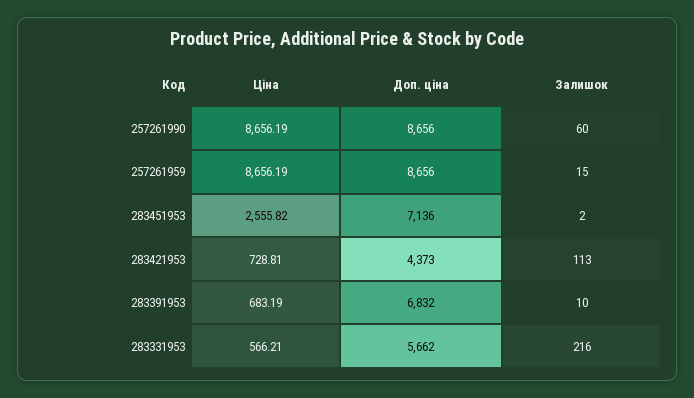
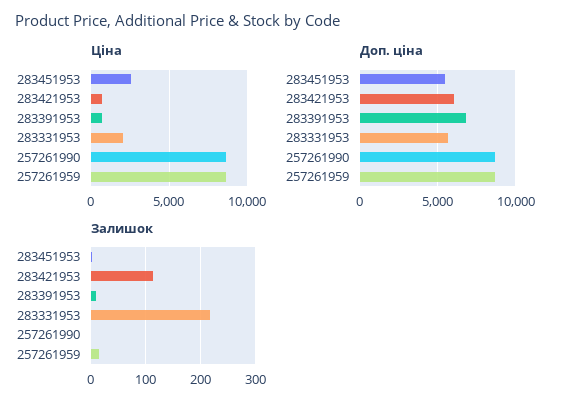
  {
    "Ціна": {
      "257261990": 8656.19,
      "257261959": 8656.19,
      "283451953": 2555.82,
      "283421953": 728.81,
      "283391953": 683.19,
-     "283331953": 566.21
+     "283331953": 2000
    },
    "Доп. ціна": {
      "257261990": 8656,
      "257261959": 8656,
-     "283451953": 7136,
+     "283451953": 5500,
-     "283421953": 4373,
+     "283421953": 6000,
      "283391953": 6832,
      "283331953": 5662
    },
    "Залишок": {
-     "257261990": 60,
+     "257261990": 0,
      "257261959": 15,
      "283451953": 2,
      "283421953": 113,
      "283391953": 10,
      "283331953": 216
    }
  }

